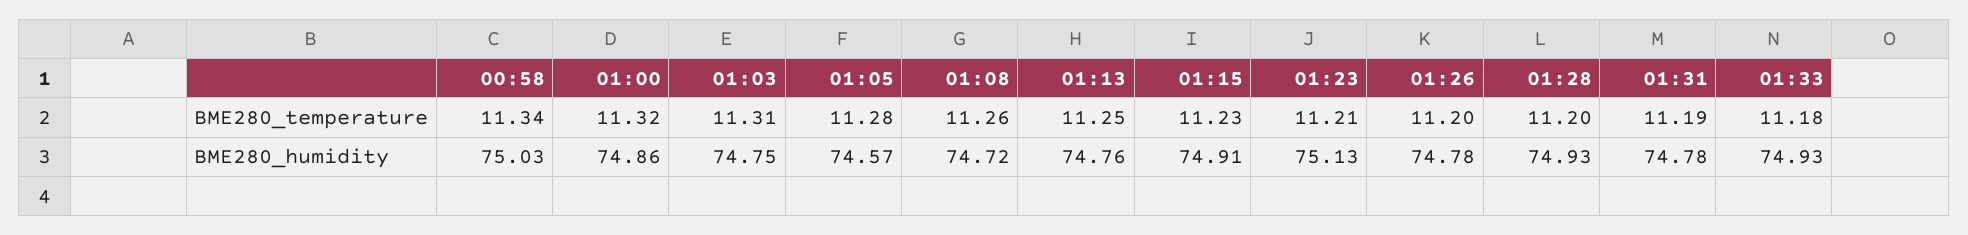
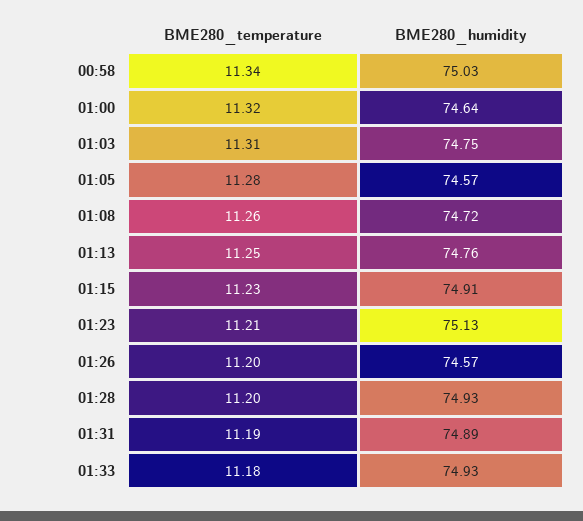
  {
    "00:58": {
      "BME280_temperature": 11.34,
      "BME280_humidity": 75.03
    },
    "01:00": {
      "BME280_temperature": 11.32,
-     "BME280_humidity": 74.86
+     "BME280_humidity": 74.64
    },
    "01:03": {
      "BME280_temperature": 11.31,
      "BME280_humidity": 74.75
    },
    "01:05": {
      "BME280_temperature": 11.28,
      "BME280_humidity": 74.57
    },
    "01:08": {
      "BME280_temperature": 11.26,
      "BME280_humidity": 74.72
    },
    "01:13": {
      "BME280_temperature": 11.25,
      "BME280_humidity": 74.76
    },
    "01:15": {
      "BME280_temperature": 11.23,
      "BME280_humidity": 74.91
    },
    "01:23": {
      "BME280_temperature": 11.21,
      "BME280_humidity": 75.13
    },
    "01:26": {
      "BME280_temperature": 11.2,
-     "BME280_humidity": 74.78
+     "BME280_humidity": 74.57
    },
    "01:28": {
      "BME280_temperature": 11.2,
      "BME280_humidity": 74.93
    },
    "01:31": {
      "BME280_temperature": 11.19,
-     "BME280_humidity": 74.78
+     "BME280_humidity": 74.89
    },
    "01:33": {
      "BME280_temperature": 11.18,
      "BME280_humidity": 74.93
    }
  }

